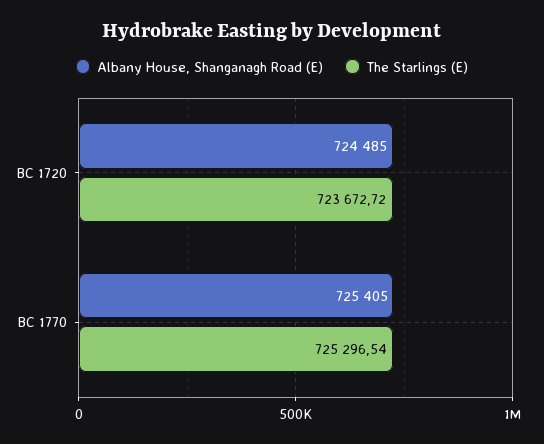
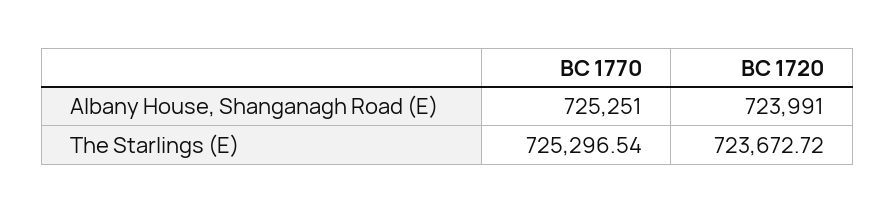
  {
    "Albany House, Shanganagh Road (E)": {
-     "BC 1720": 724485,
+     "BC 1720": 723991,
-     "BC 1770": 725405
+     "BC 1770": 725251
    },
    "The Starlings (E)": {
      "BC 1720": 723672.72,
      "BC 1770": 725296.54
    }
  }

